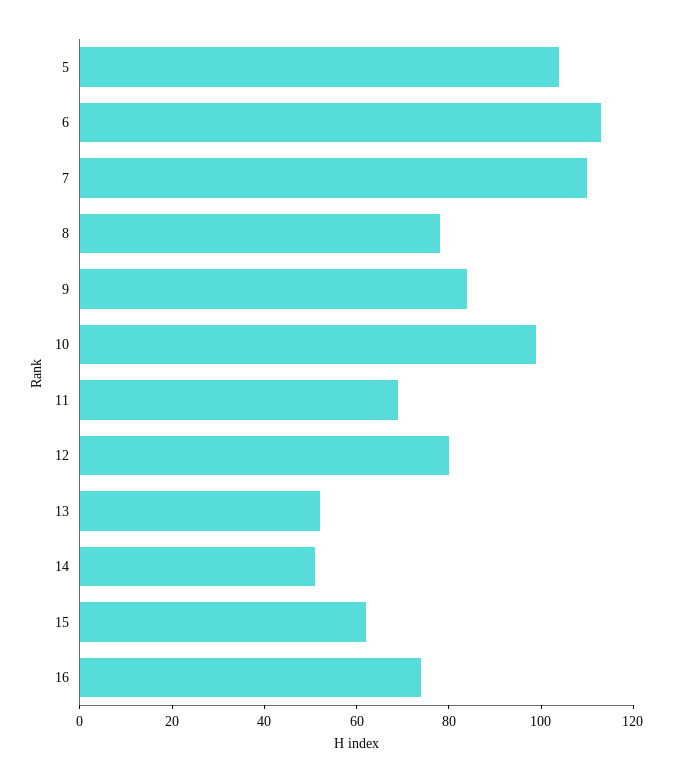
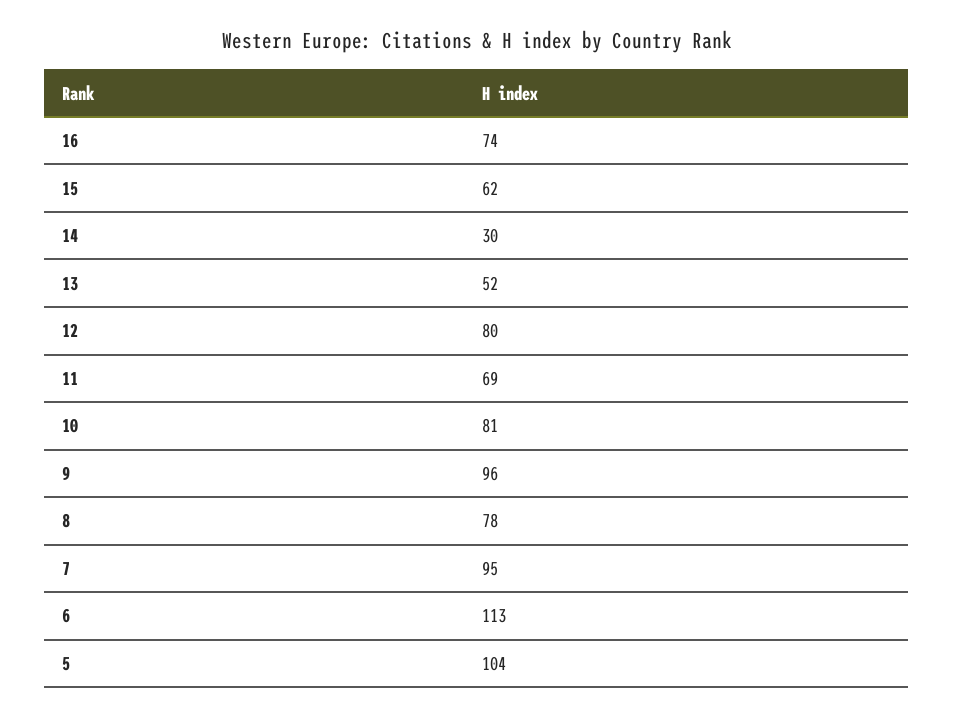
  {
    "5": 104,
    "6": 113,
-   "7": 110,
+   "7": 95,
    "8": 78,
-   "9": 85,
+   "9": 96,
-   "10": 100,
+   "10": 81,
    "11": 69,
    "12": 80,
    "13": 52,
-   "14": 50,
+   "14": 30,
    "15": 62,
    "16": 74
  }

